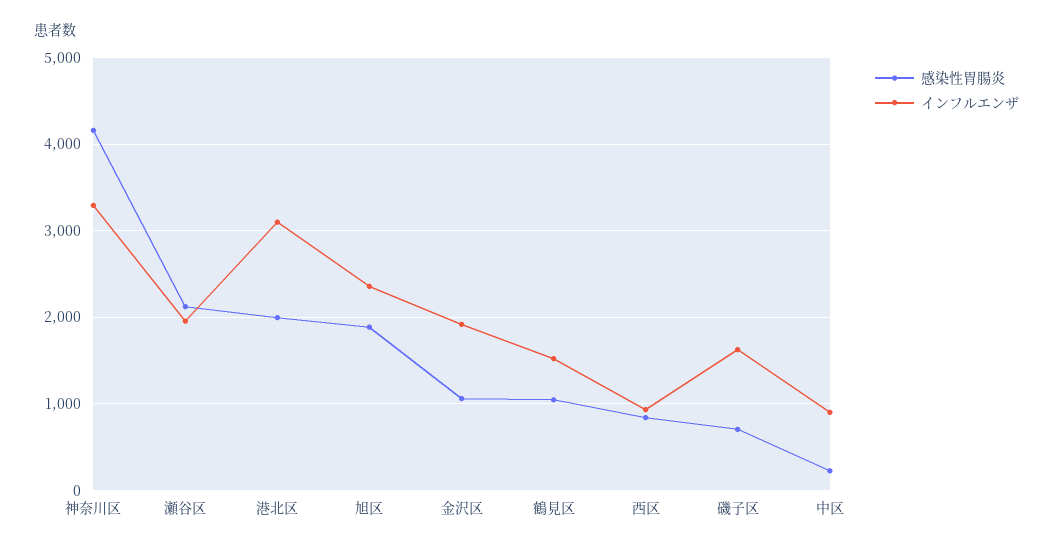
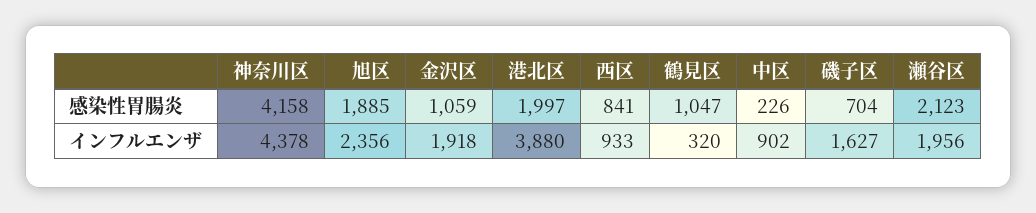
  {
    "感染性胃腸炎": {
      "神奈川区": 4158,
      "瀬谷区": 2123,
      "港北区": 1997,
      "旭区": 1885,
      "金沢区": 1059,
      "鶴見区": 1047,
      "西区": 841,
      "磯子区": 704,
      "中区": 226
    },
    "インフルエンザ": {
-     "神奈川区": 3300,
+     "神奈川区": 4378,
      "瀬谷区": 1956,
-     "港北区": 3100,
+     "港北区": 3880,
      "旭区": 2356,
      "金沢区": 1918,
-     "鶴見区": 1500,
+     "鶴見区": 320,
      "西区": 933,
      "磯子区": 1627,
      "中区": 902
    }
  }

